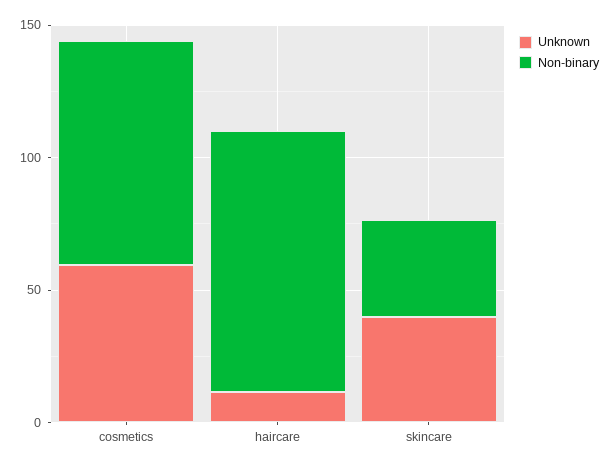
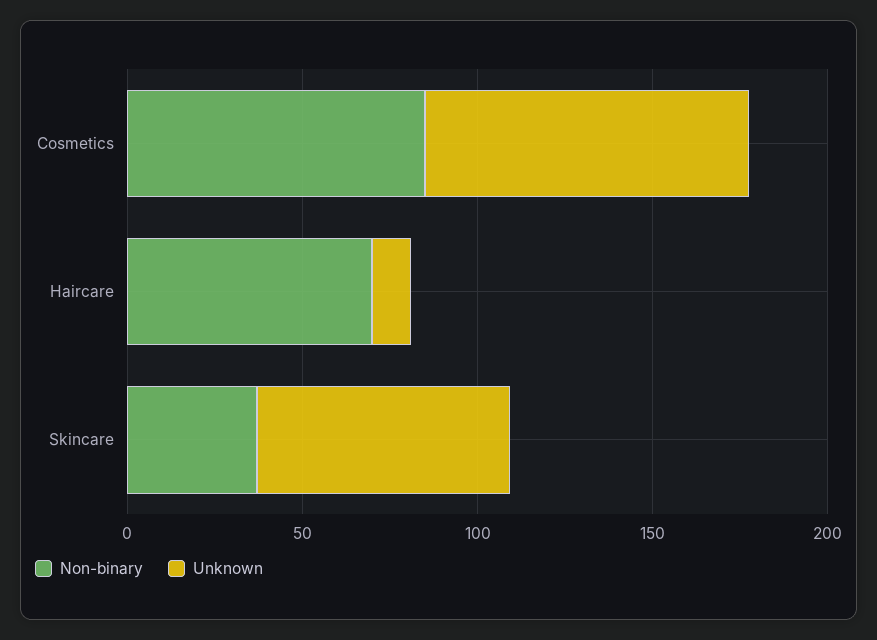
  {
    "Unknown": {
-     "cosmetics": 60,
+     "cosmetics": 90,
      "haircare": 10,
-     "skincare": 40
+     "skincare": 70
    },
    "Non-binary": {
      "cosmetics": 80,
-     "haircare": 100,
+     "haircare": 70,
      "skincare": 40
    }
  }

